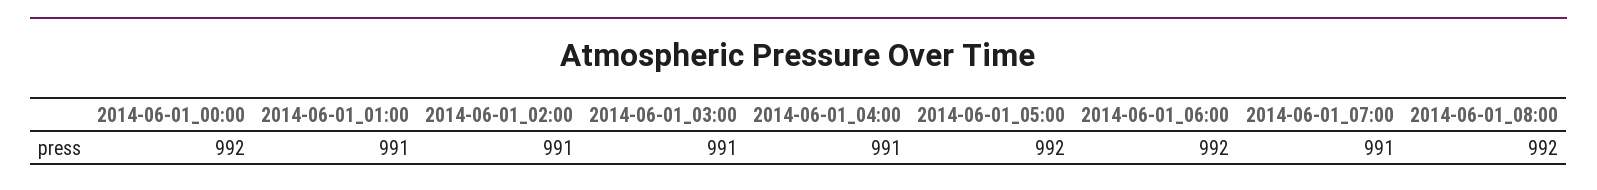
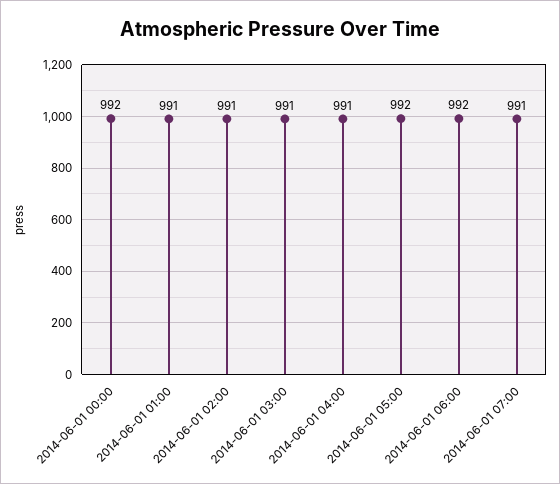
  {
    "2014-06-01_00:00": 992,
    "2014-06-01_01:00": 991,
    "2014-06-01_02:00": 991,
    "2014-06-01_03:00": 991,
    "2014-06-01_04:00": 991,
    "2014-06-01_05:00": 992,
    "2014-06-01_06:00": 992,
-   "2014-06-01_07:00": 991,
+   "2014-06-01_07:00": 991
-   "2014-06-01_08:00": 992
  }

